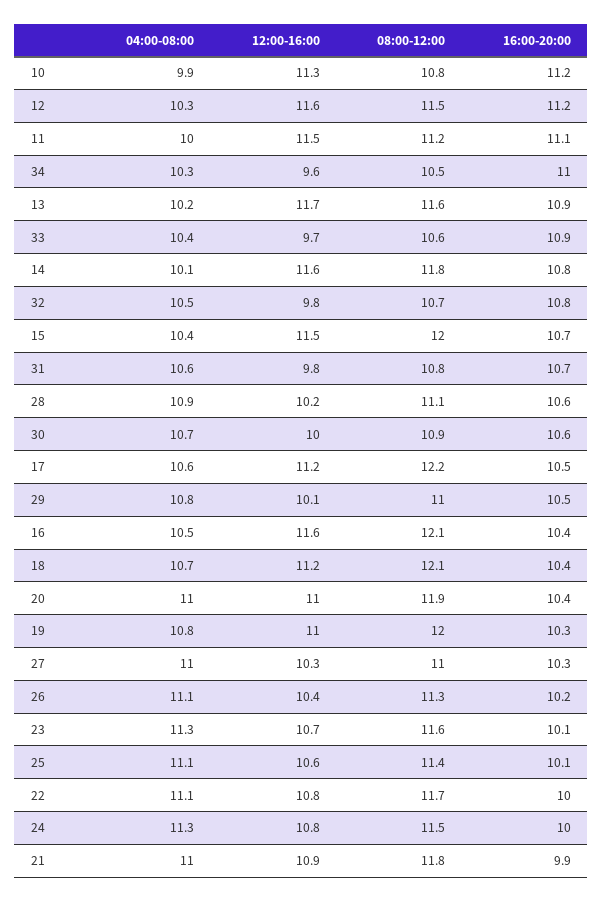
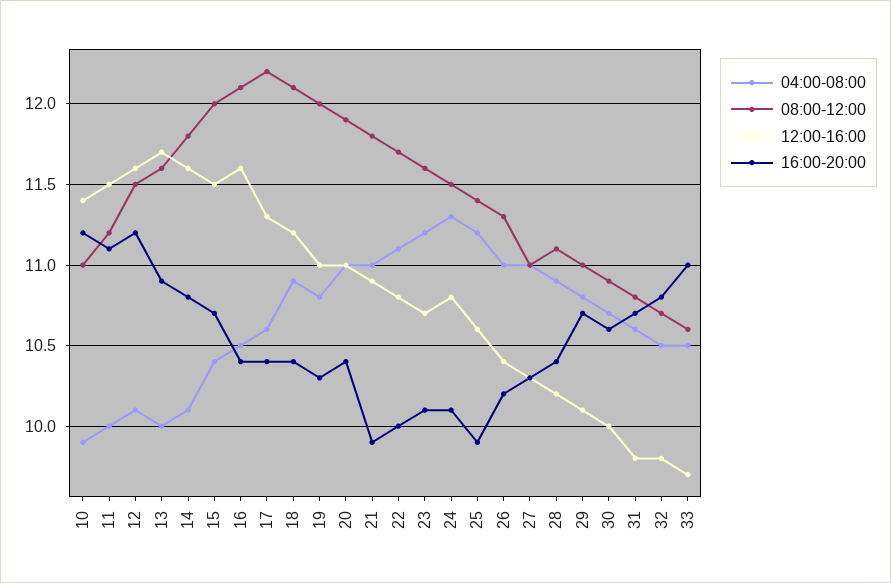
  {
    "04:00-08:00": {
      "10": 9.9,
-     "12": 10.3,
+     "12": 10.1,
      "11": 10,
-     "34": 10.3,
-     "13": 10.2,
+     "13": 10,
-     "33": 10.4,
+     "33": 10.5,
      "14": 10.1,
      "32": 10.5,
      "15": 10.4,
      "31": 10.6,
      "28": 10.9,
      "30": 10.7,
      "17": 10.6,
      "29": 10.8,
      "16": 10.5,
-     "18": 10.7,
+     "18": 10.9,
      "20": 11,
      "19": 10.8,
      "27": 11,
-     "26": 11.1,
+     "26": 11,
-     "23": 11.3,
+     "23": 11.2,
-     "25": 11.1,
+     "25": 11.2,
      "22": 11.1,
      "24": 11.3,
      "21": 11
    },
    "12:00-16:00": {
-     "10": 11.3,
+     "10": 11.4,
      "12": 11.6,
      "11": 11.5,
-     "34": 9.6,
      "13": 11.7,
      "33": 9.7,
      "14": 11.6,
      "32": 9.8,
      "15": 11.5,
      "31": 9.8,
      "28": 10.2,
      "30": 10,
-     "17": 11.2,
+     "17": 11.3,
      "29": 10.1,
      "16": 11.6,
      "18": 11.2,
      "20": 11,
      "19": 11,
      "27": 10.3,
      "26": 10.4,
      "23": 10.7,
      "25": 10.6,
      "22": 10.8,
      "24": 10.8,
      "21": 10.9
    },
    "08:00-12:00": {
-     "10": 10.8,
+     "10": 11,
      "12": 11.5,
      "11": 11.2,
-     "34": 10.5,
      "13": 11.6,
      "33": 10.6,
      "14": 11.8,
      "32": 10.7,
      "15": 12,
      "31": 10.8,
      "28": 11.1,
      "30": 10.9,
      "17": 12.2,
      "29": 11,
      "16": 12.1,
      "18": 12.1,
      "20": 11.9,
      "19": 12,
      "27": 11,
      "26": 11.3,
      "23": 11.6,
      "25": 11.4,
      "22": 11.7,
      "24": 11.5,
      "21": 11.8
    },
    "16:00-20:00": {
      "10": 11.2,
      "12": 11.2,
      "11": 11.1,
-     "34": 11,
      "13": 10.9,
-     "33": 10.9,
+     "33": 11,
      "14": 10.8,
      "32": 10.8,
      "15": 10.7,
      "31": 10.7,
-     "28": 10.6,
+     "28": 10.4,
      "30": 10.6,
-     "17": 10.5,
+     "17": 10.4,
-     "29": 10.5,
+     "29": 10.7,
      "16": 10.4,
      "18": 10.4,
      "20": 10.4,
      "19": 10.3,
      "27": 10.3,
      "26": 10.2,
      "23": 10.1,
-     "25": 10.1,
+     "25": 9.9,
      "22": 10,
-     "24": 10,
+     "24": 10.1,
      "21": 9.9
    }
  }

